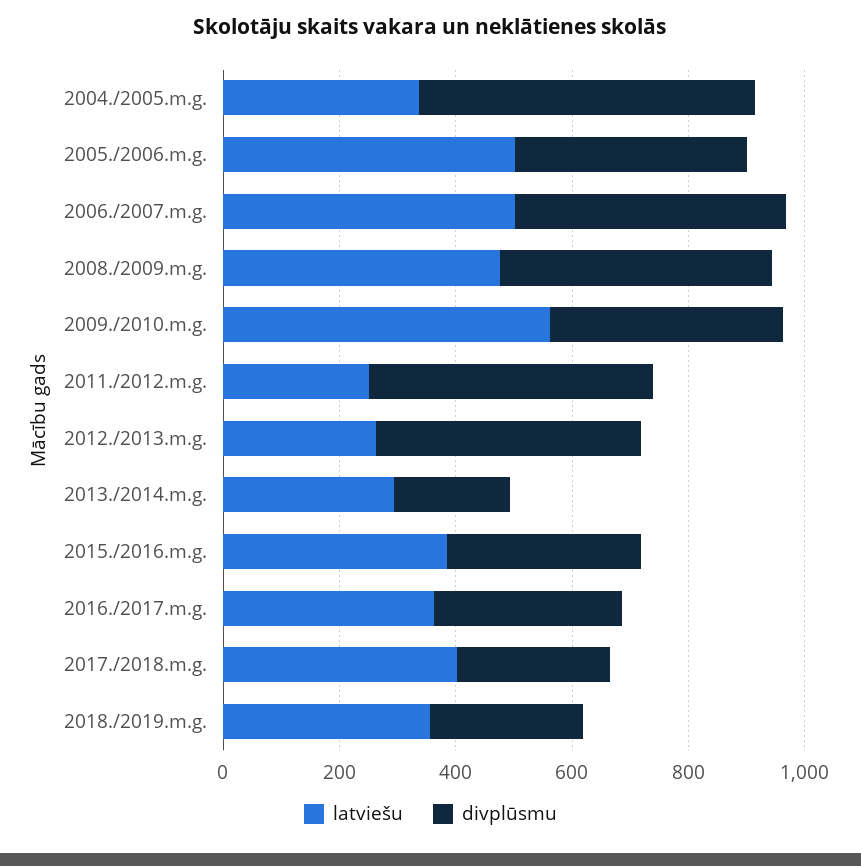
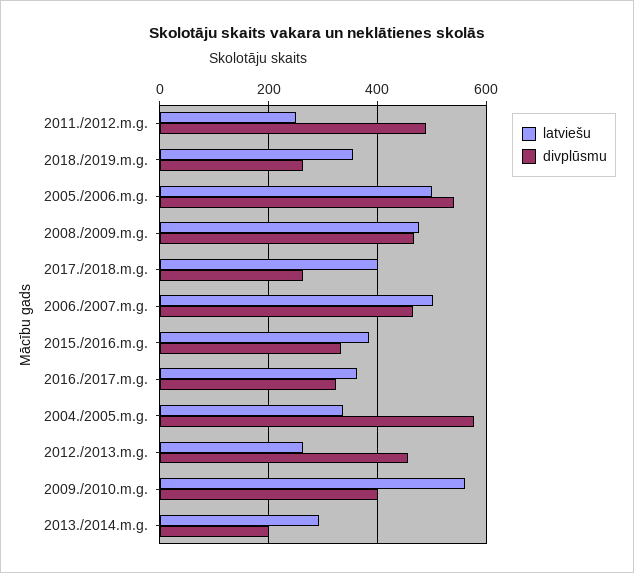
  {
    "latviešu": {
      "2004./2005.m.g.": 340,
      "2005./2006.m.g.": 500,
      "2006./2007.m.g.": 500,
      "2008./2009.m.g.": 480,
      "2009./2010.m.g.": 560,
      "2011./2012.m.g.": 260,
      "2012./2013.m.g.": 260,
      "2013./2014.m.g.": 300,
      "2015./2016.m.g.": 380,
      "2016./2017.m.g.": 360,
      "2017./2018.m.g.": 400,
      "2018./2019.m.g.": 360
    },
    "divplūsmu": {
      "2004./2005.m.g.": 580,
-     "2005./2006.m.g.": 400,
+     "2005./2006.m.g.": 540,
      "2006./2007.m.g.": 460,
      "2008./2009.m.g.": 460,
      "2009./2010.m.g.": 400,
      "2011./2012.m.g.": 480,
      "2012./2013.m.g.": 460,
      "2013./2014.m.g.": 200,
      "2015./2016.m.g.": 340,
      "2016./2017.m.g.": 320,
      "2017./2018.m.g.": 260,
      "2018./2019.m.g.": 260
    }
  }

